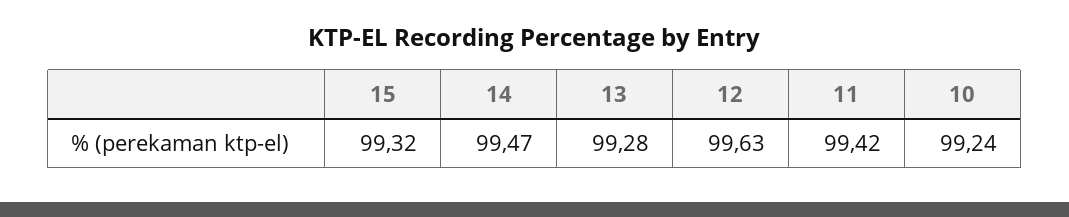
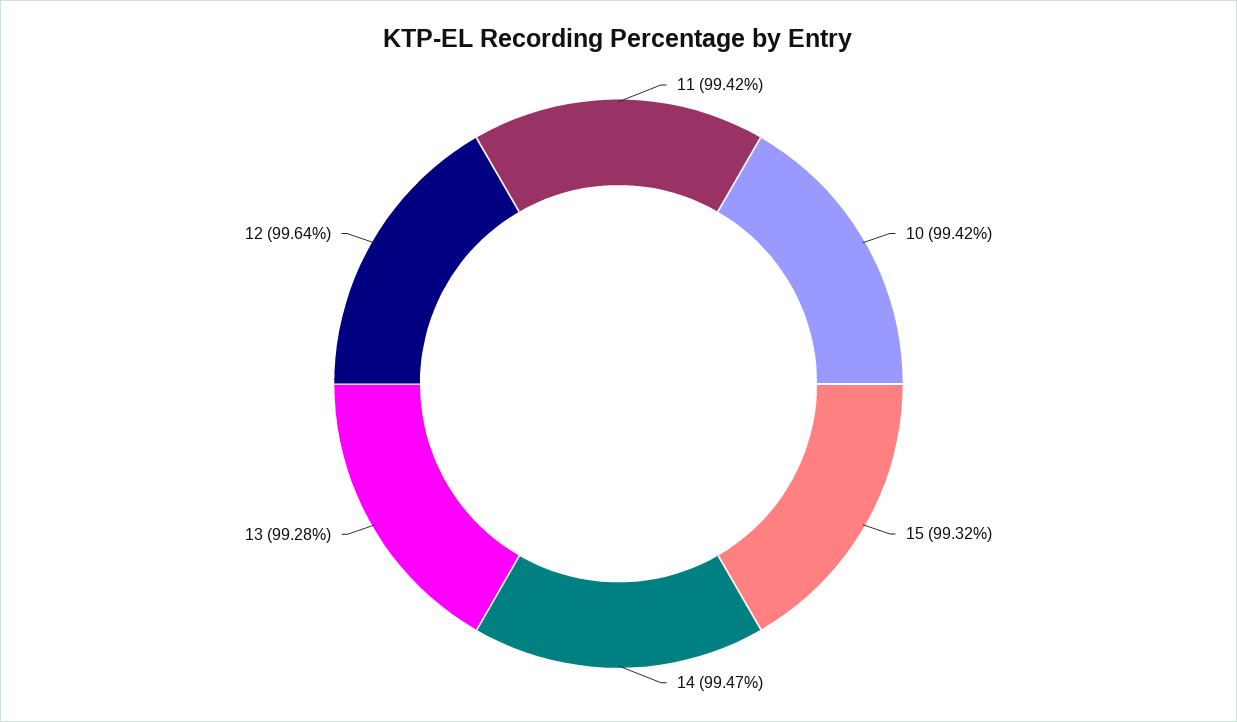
  {
    "15": 99.32,
    "14": 99.47,
    "13": 99.28,
-   "12": 99.63,
+   "12": 99.64,
    "11": 99.42,
-   "10": 99.24
+   "10": 99.42
  }

